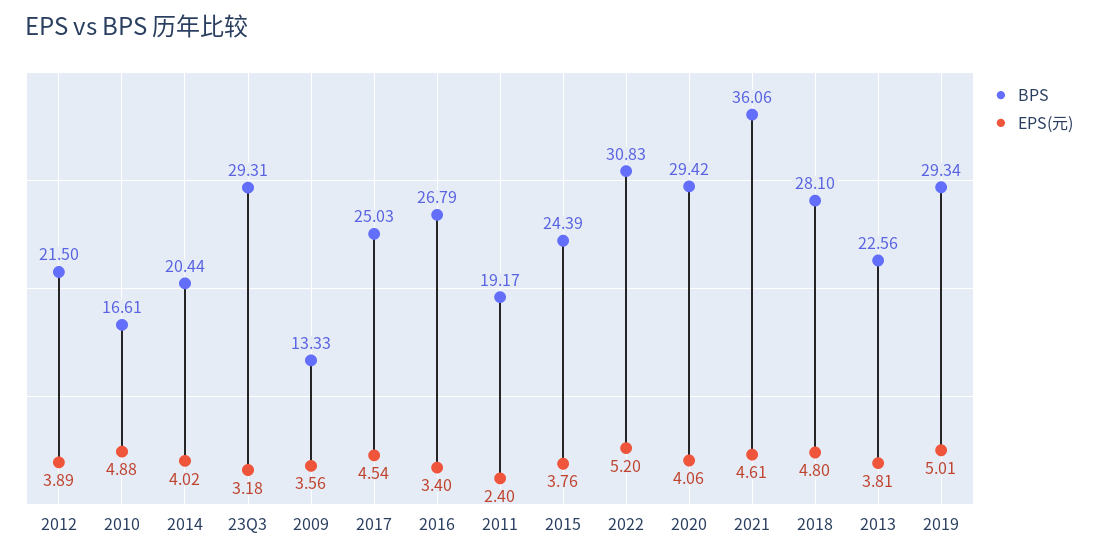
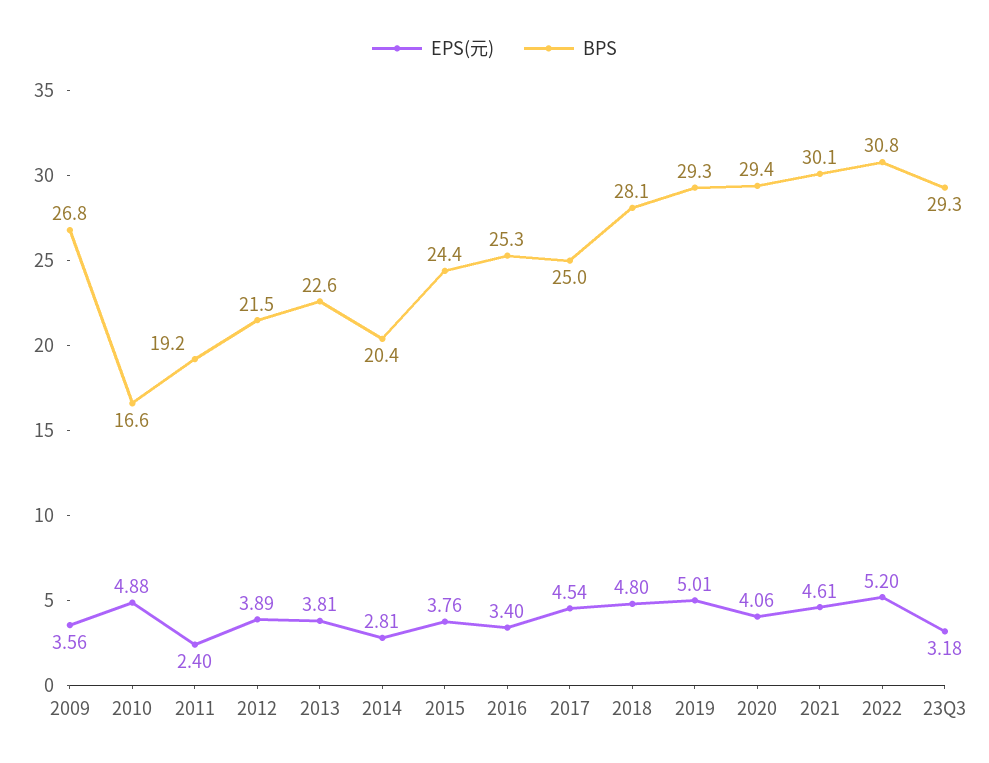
  {
    "BPS": {
      "2012": 21.5,
      "2010": 16.61,
      "2014": 20.44,
      "23Q3": 29.31,
-     "2009": 13.33,
+     "2009": 26.8,
      "2017": 25.03,
-     "2016": 26.79,
+     "2016": 25.3,
      "2011": 19.17,
      "2015": 24.39,
      "2022": 30.83,
      "2020": 29.42,
-     "2021": 36.06,
+     "2021": 30.1,
      "2018": 28.1,
      "2013": 22.56,
      "2019": 29.34
    },
    "EPS(元)": {
      "2012": 3.89,
      "2010": 4.88,
-     "2014": 4.02,
+     "2014": 2.81,
      "23Q3": 3.18,
      "2009": 3.56,
      "2017": 4.54,
      "2016": 3.4,
      "2011": 2.4,
      "2015": 3.76,
      "2022": 5.2,
      "2020": 4.06,
      "2021": 4.61,
      "2018": 4.8,
      "2013": 3.81,
      "2019": 5.01
    }
  }

